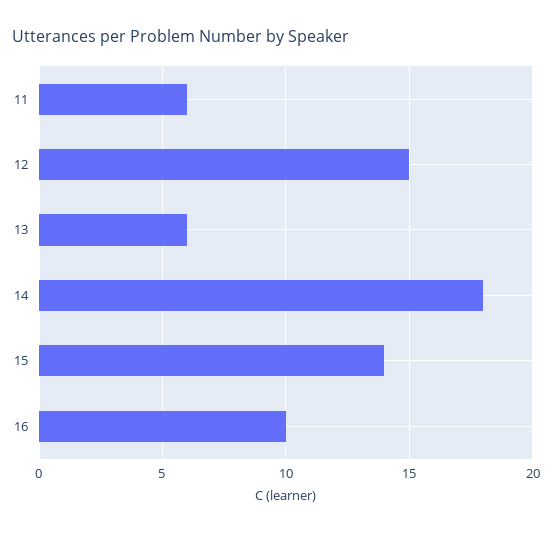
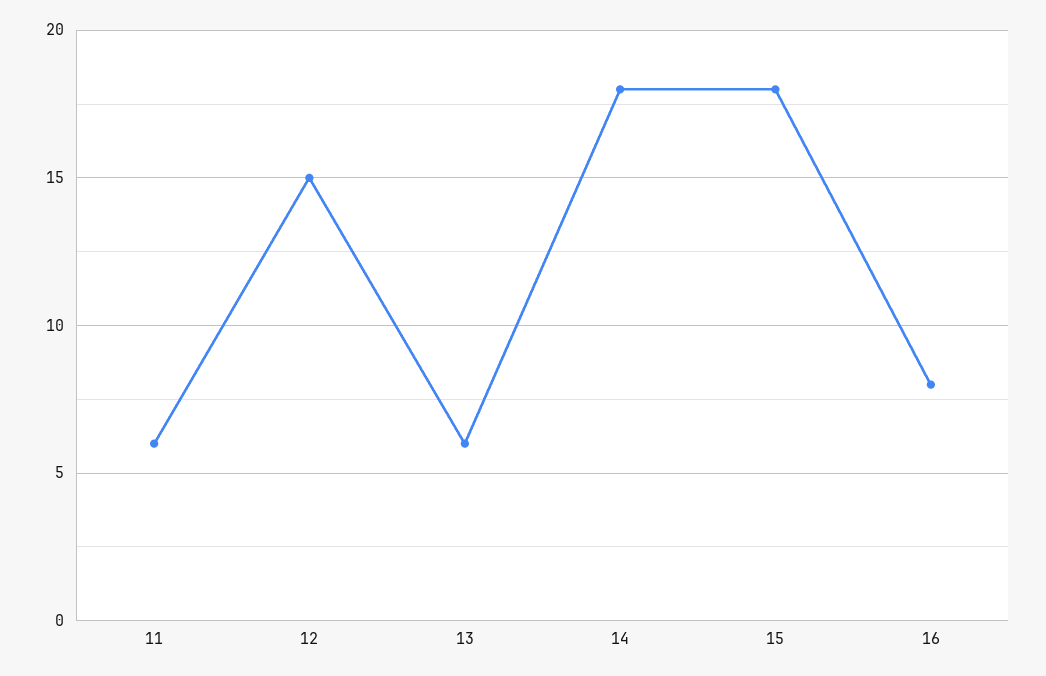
  {
    "11": 6,
    "12": 15,
    "13": 6,
    "14": 18,
-   "15": 14,
+   "15": 18,
-   "16": 10
+   "16": 8
  }

